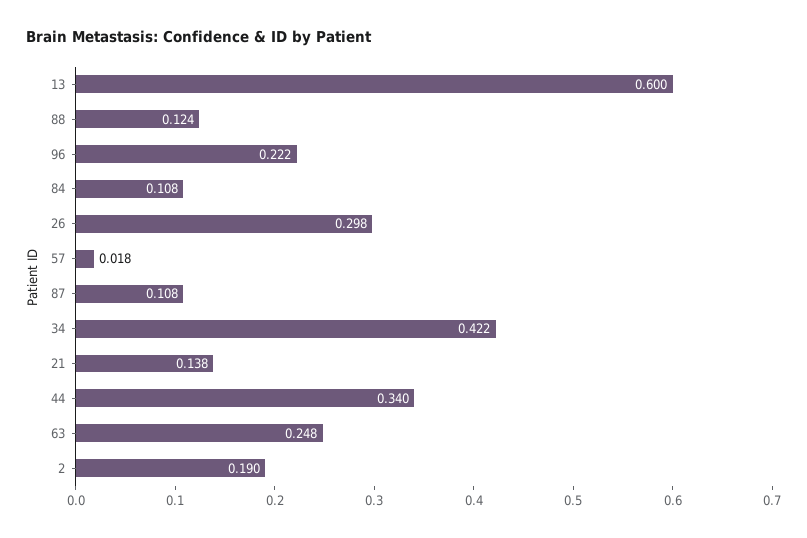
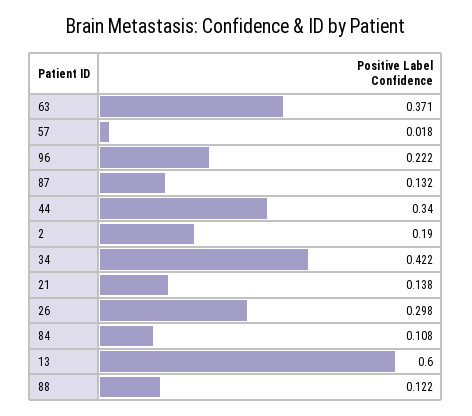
  {
    "13": 0.6,
-   "88": 0.124,
+   "88": 0.122,
    "96": 0.222,
    "84": 0.108,
    "26": 0.298,
    "57": 0.018,
-   "87": 0.108,
+   "87": 0.132,
    "34": 0.422,
    "21": 0.138,
    "44": 0.34,
-   "63": 0.248,
+   "63": 0.371,
    "2": 0.19
  }

